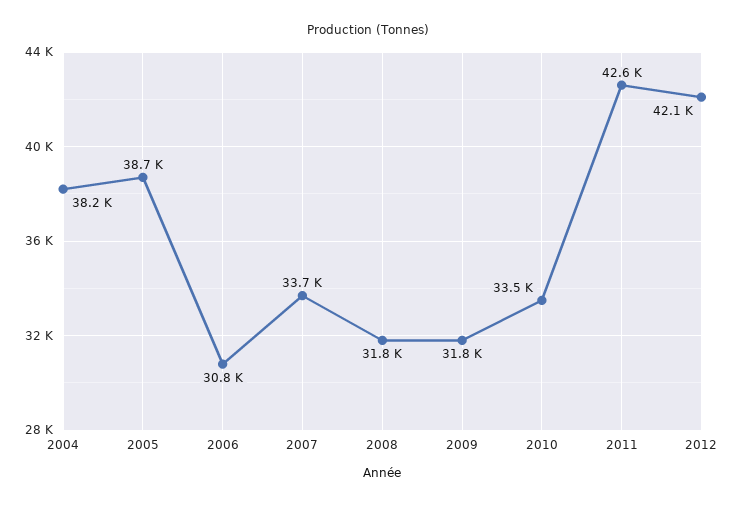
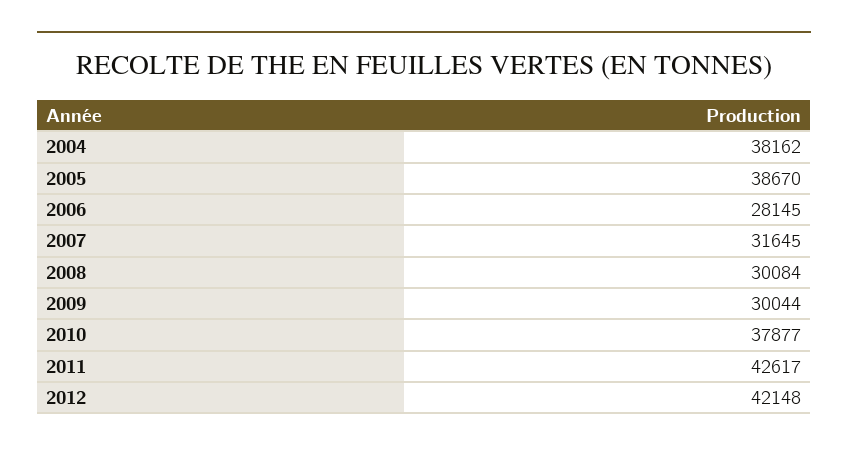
  {
    "2004": 38162,
    "2005": 38670,
-   "2006": 30800,
+   "2006": 28145,
-   "2007": 33700,
+   "2007": 31645,
-   "2008": 31800,
+   "2008": 30084,
-   "2009": 31800,
+   "2009": 30044,
-   "2010": 33500,
+   "2010": 37877,
    "2011": 42617,
    "2012": 42148
  }

